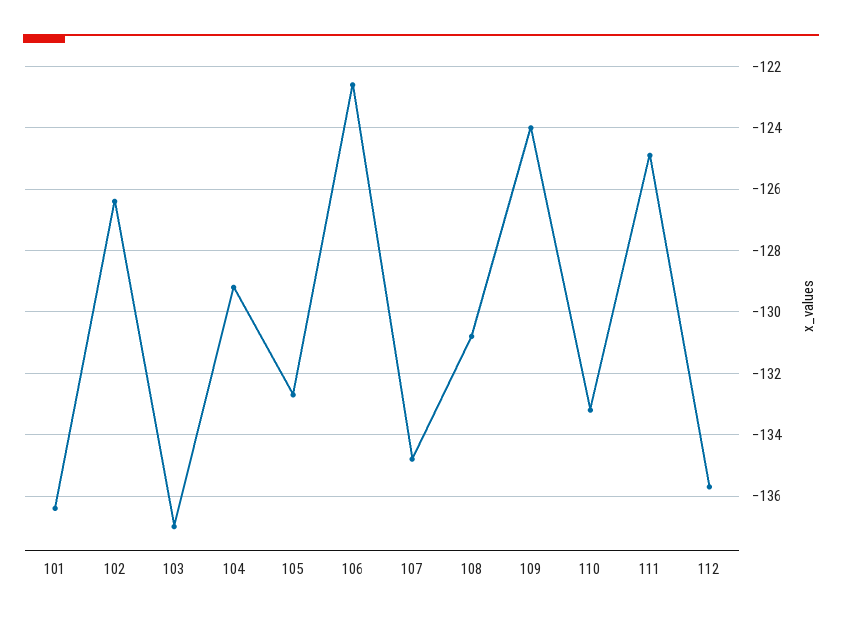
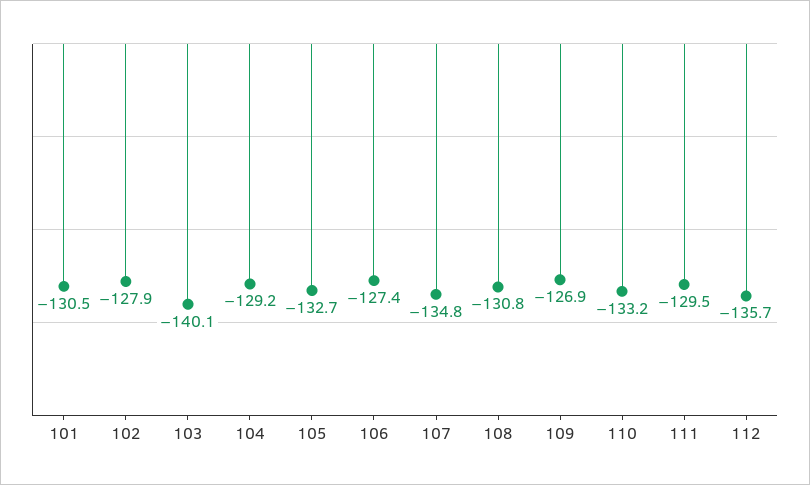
  {
-   "101": -136.5,
+   "101": -130.5,
-   "102": -126.5,
+   "102": -127.9,
-   "103": -137,
+   "103": -140.1,
    "104": -129.2,
    "105": -132.7,
-   "106": -122.5,
+   "106": -127.4,
    "107": -134.8,
    "108": -130.8,
-   "109": -124,
+   "109": -126.9,
    "110": -133.2,
-   "111": -125,
+   "111": -129.5,
    "112": -135.7
  }

